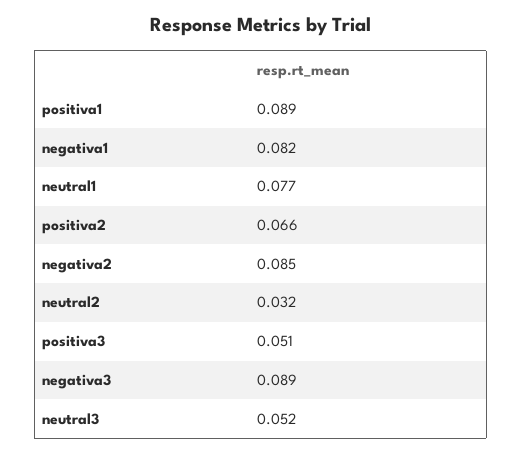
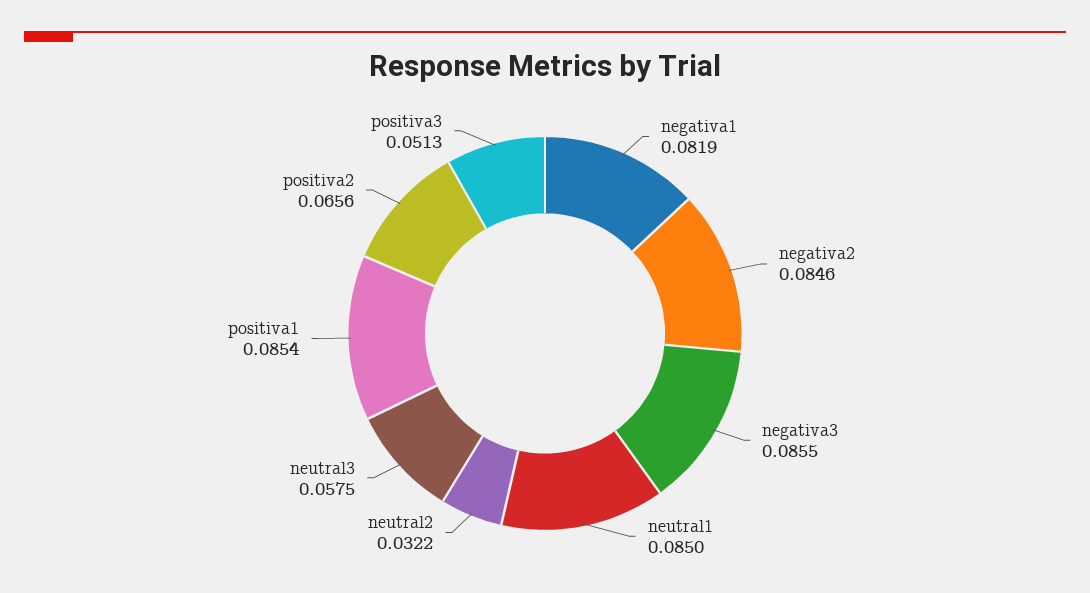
  {
-   "positiva1": 0.089,
+   "positiva1": 0.0854,
    "negativa1": 0.0819,
-   "neutral1": 0.077,
+   "neutral1": 0.085,
    "positiva2": 0.0656,
    "negativa2": 0.0846,
    "neutral2": 0.0322,
    "positiva3": 0.0513,
-   "negativa3": 0.089,
+   "negativa3": 0.0855,
-   "neutral3": 0.052
+   "neutral3": 0.0575
  }

